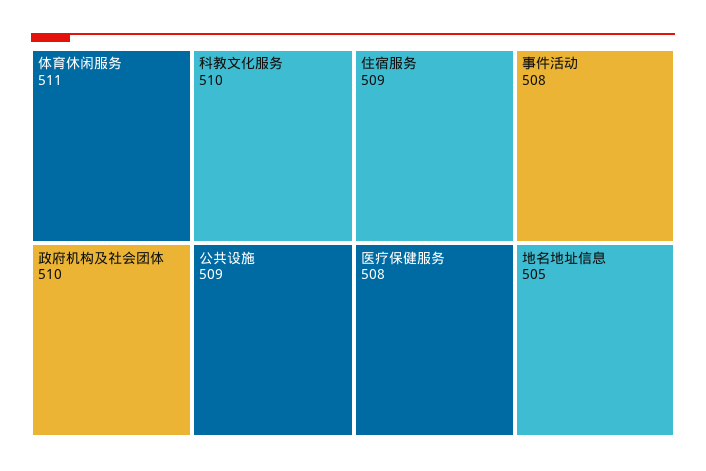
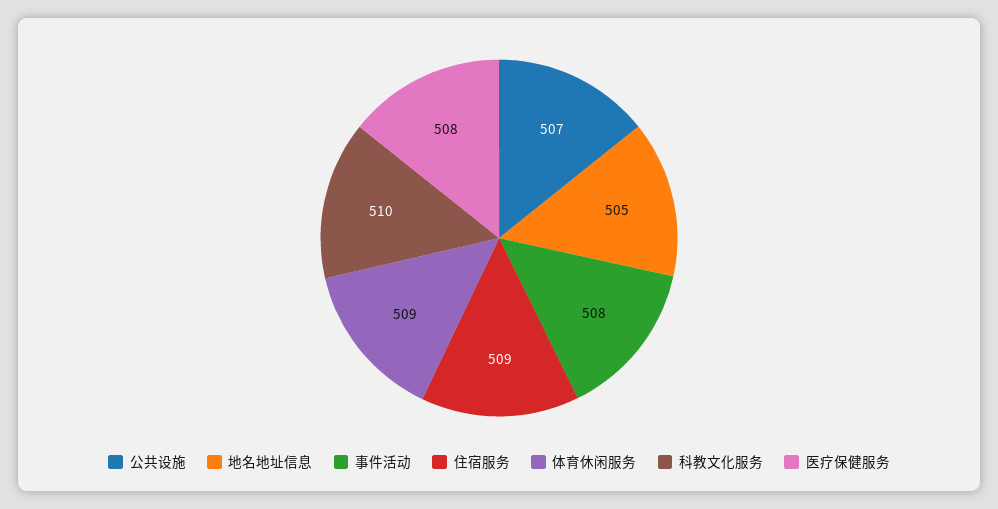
  {
-   "体育休闲服务": 511,
+   "体育休闲服务": 509,
    "科教文化服务": 510,
-   "政府机构及社会团体": 510,
-   "公共设施": 509,
+   "公共设施": 507,
    "住宿服务": 509,
    "事件活动": 508,
    "医疗保健服务": 508,
    "地名地址信息": 505
  }

